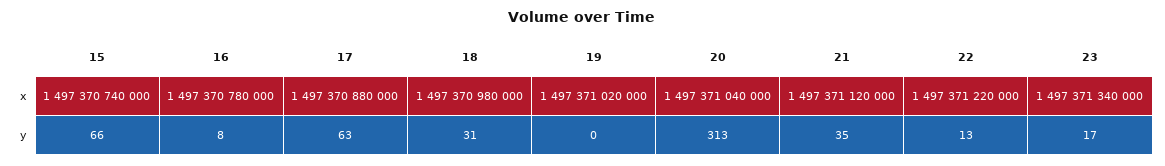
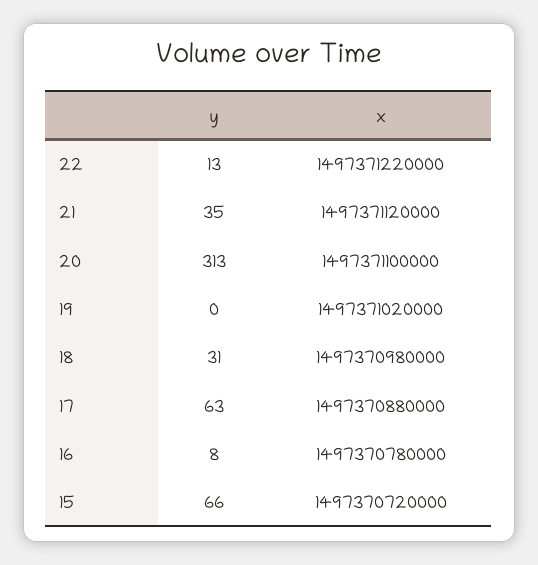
  {
    "15": {
-     "x": 1497370740000,
+     "x": 1497370720000,
      "y": 66
    },
    "16": {
      "x": 1497370780000,
      "y": 8
    },
    "17": {
      "x": 1497370880000,
      "y": 63
    },
    "18": {
      "x": 1497370980000,
      "y": 31
    },
    "19": {
      "x": 1497371020000,
      "y": 0
    },
    "20": {
-     "x": 1497371040000,
+     "x": 1497371100000,
      "y": 313
    },
    "21": {
      "x": 1497371120000,
      "y": 35
    },
    "22": {
      "x": 1497371220000,
      "y": 13
-   },
+   }
-   "23": {
-     "x": 1497371340000,
-     "y": 17
-   }
  }

